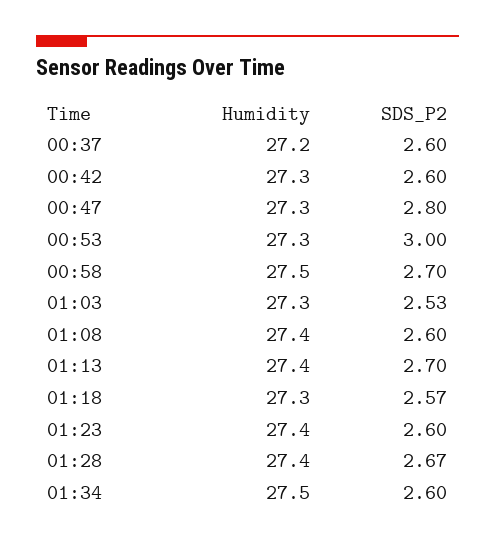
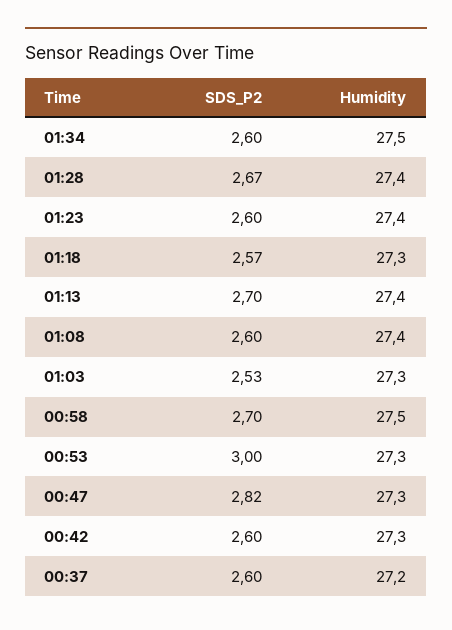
  {
    "Humidity": {
      "00:37": 27.2,
      "00:42": 27.3,
      "00:47": 27.3,
      "00:53": 27.3,
      "00:58": 27.5,
      "01:03": 27.3,
      "01:08": 27.4,
      "01:13": 27.4,
      "01:18": 27.3,
      "01:23": 27.4,
      "01:28": 27.4,
      "01:34": 27.5
    },
    "SDS_P2": {
      "00:37": 2.6,
      "00:42": 2.6,
-     "00:47": 2.8,
+     "00:47": 2.82,
      "00:53": 3,
      "00:58": 2.7,
      "01:03": 2.53,
      "01:08": 2.6,
      "01:13": 2.7,
      "01:18": 2.57,
      "01:23": 2.6,
      "01:28": 2.67,
      "01:34": 2.6
    }
  }

